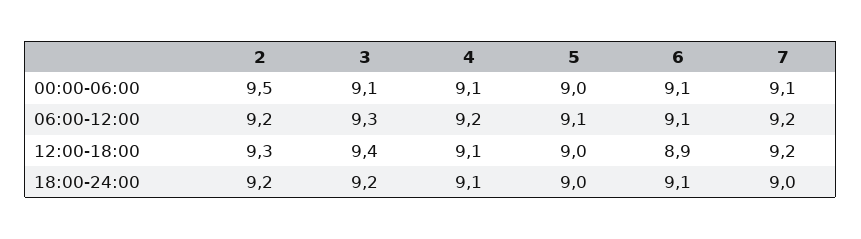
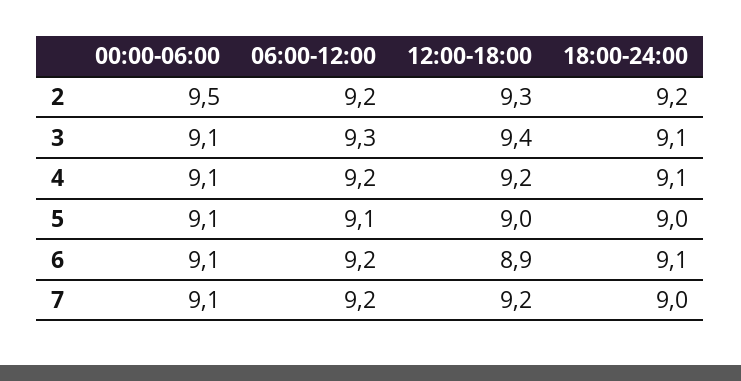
  {
    "2": {
      "00:00-06:00": 9.5,
      "06:00-12:00": 9.2,
      "12:00-18:00": 9.3,
      "18:00-24:00": 9.2
    },
    "3": {
      "00:00-06:00": 9.1,
      "06:00-12:00": 9.3,
      "12:00-18:00": 9.4,
-     "18:00-24:00": 9.2
+     "18:00-24:00": 9.1
    },
    "4": {
      "00:00-06:00": 9.1,
      "06:00-12:00": 9.2,
-     "12:00-18:00": 9.1,
+     "12:00-18:00": 9.2,
      "18:00-24:00": 9.1
    },
    "5": {
-     "00:00-06:00": 9,
+     "00:00-06:00": 9.1,
      "06:00-12:00": 9.1,
      "12:00-18:00": 9,
      "18:00-24:00": 9
    },
    "6": {
      "00:00-06:00": 9.1,
-     "06:00-12:00": 9.1,
+     "06:00-12:00": 9.2,
      "12:00-18:00": 8.9,
      "18:00-24:00": 9.1
    },
    "7": {
      "00:00-06:00": 9.1,
      "06:00-12:00": 9.2,
      "12:00-18:00": 9.2,
      "18:00-24:00": 9
    }
  }

